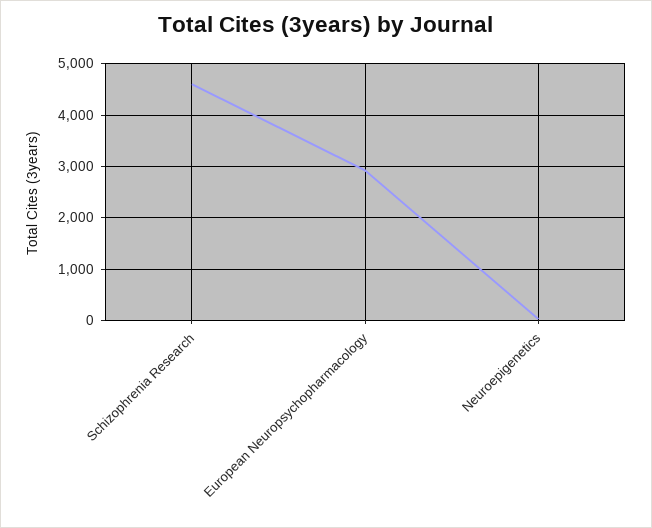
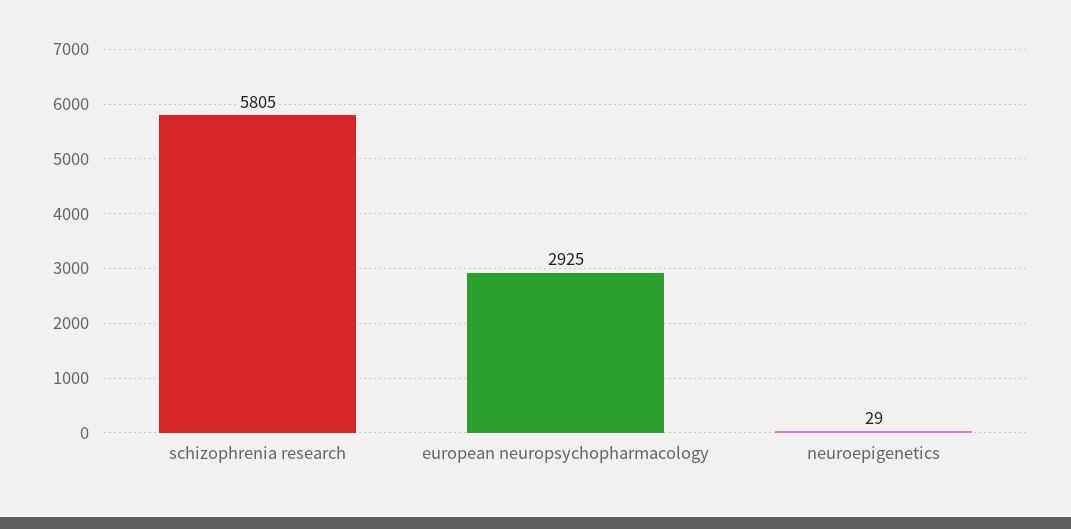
  {
-   "Schizophrenia Research": 4600,
+   "Schizophrenia Research": 5805,
    "European Neuropsychopharmacology": 2925,
    "Neuroepigenetics": 29
  }

